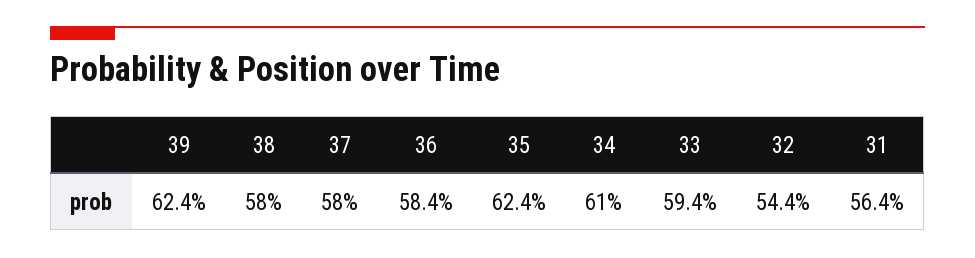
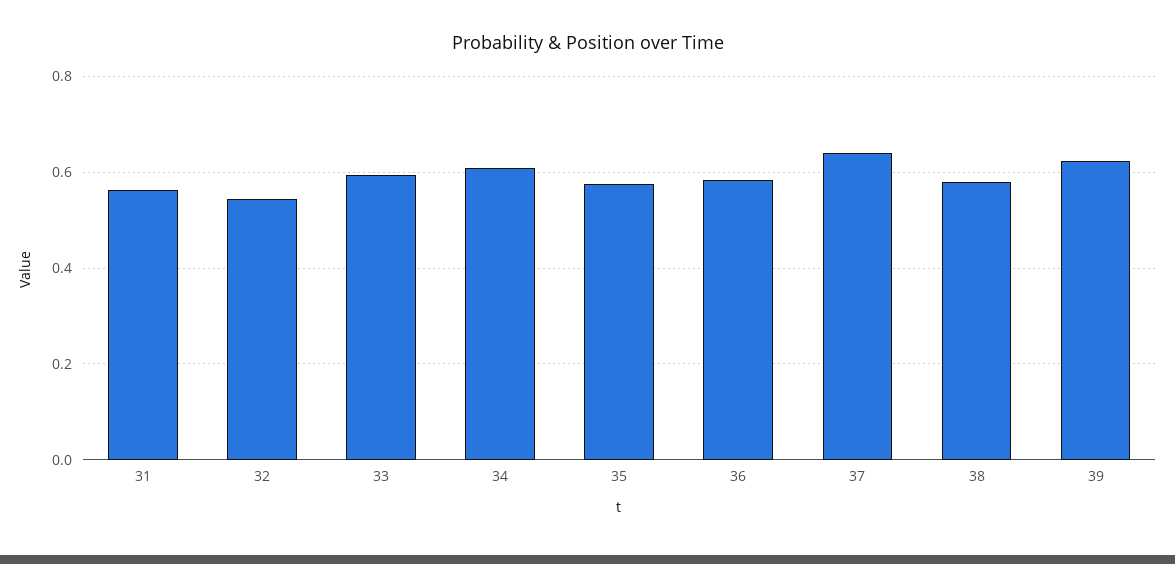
  {
    "39": 0.624,
    "38": 0.58,
-   "37": 0.58,
+   "37": 0.64,
    "36": 0.584,
-   "35": 0.624,
+   "35": 0.58,
    "34": 0.61,
    "33": 0.594,
    "32": 0.544,
    "31": 0.564
  }

